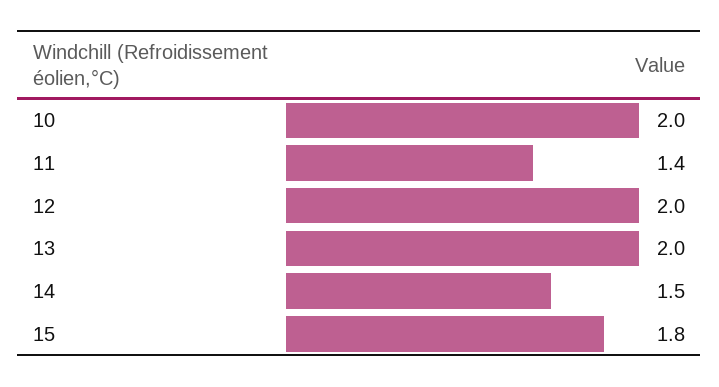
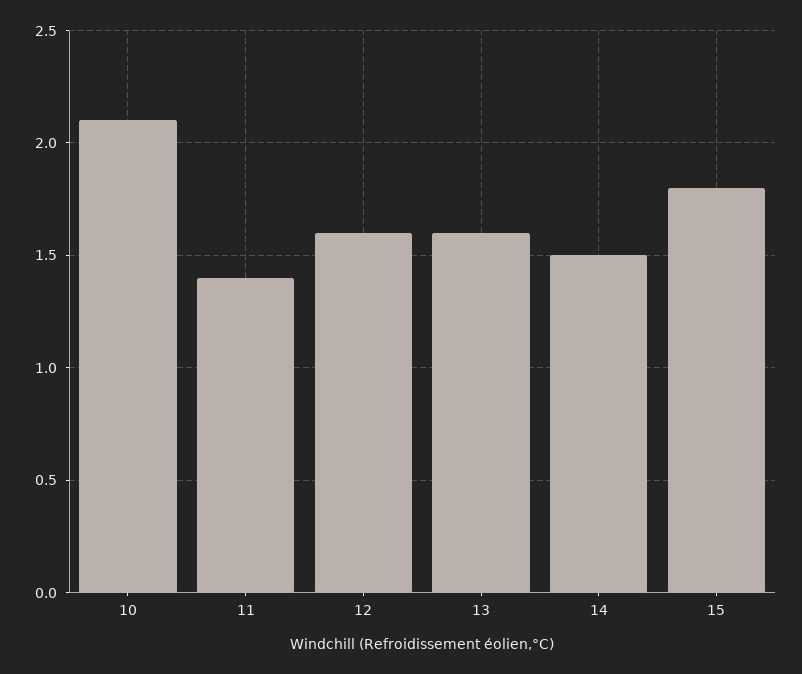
  {
-   "10": 2,
+   "10": 2.1,
    "11": 1.4,
-   "12": 2,
+   "12": 1.6,
-   "13": 2,
+   "13": 1.6,
    "14": 1.5,
    "15": 1.8
  }

